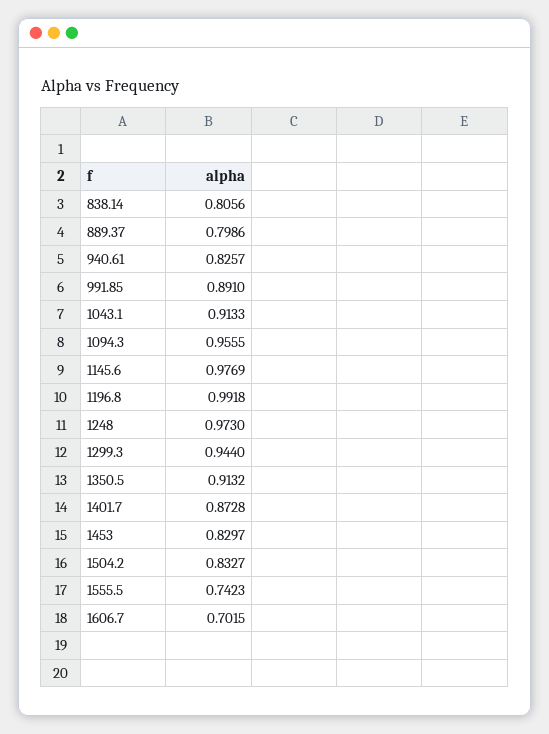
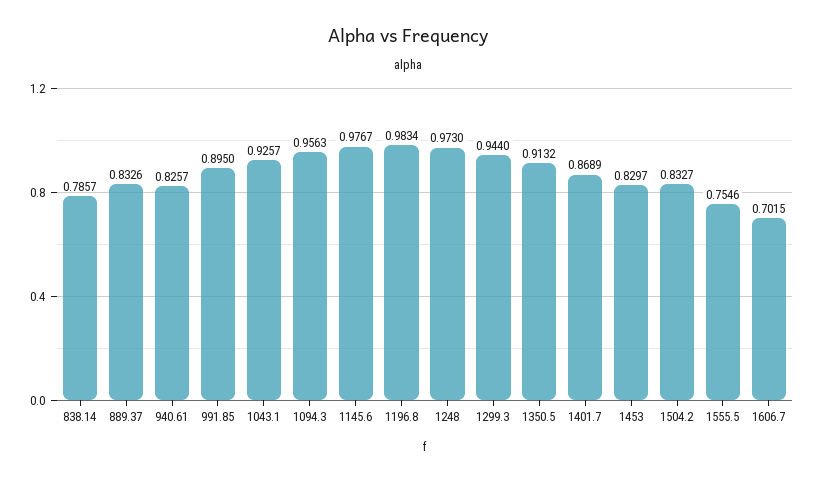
  {
-   "838.14": 0.8056,
+   "838.14": 0.7857,
-   "889.37": 0.7986,
+   "889.37": 0.8326,
    "940.61": 0.8257,
-   "991.85": 0.891,
+   "991.85": 0.895,
-   "1043.1": 0.9133,
+   "1043.1": 0.9257,
-   "1094.3": 0.9555,
+   "1094.3": 0.9563,
-   "1145.6": 0.9769,
+   "1145.6": 0.9767,
-   "1196.8": 0.9918,
+   "1196.8": 0.9834,
    "1248": 0.973,
    "1299.3": 0.944,
    "1350.5": 0.9132,
-   "1401.7": 0.8728,
+   "1401.7": 0.8689,
    "1453": 0.8297,
    "1504.2": 0.8327,
-   "1555.5": 0.7423,
+   "1555.5": 0.7546,
    "1606.7": 0.7015
  }

